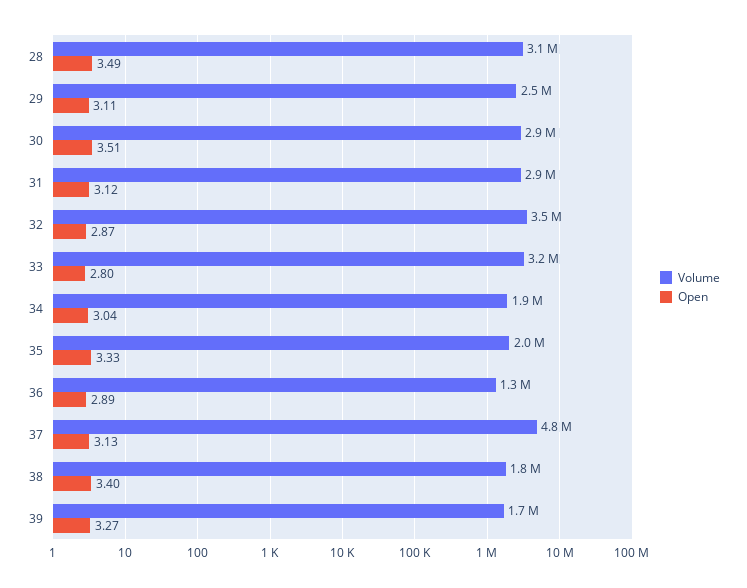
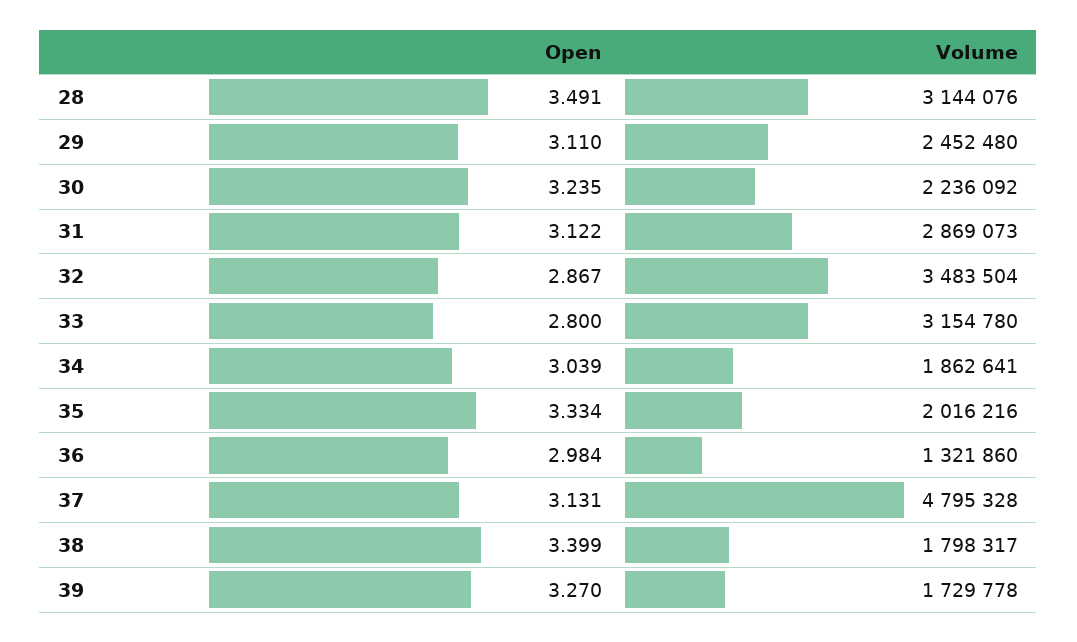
  {
    "Volume": {
      "28": 3144076,
      "29": 2452480,
-     "30": 2900000,
+     "30": 2236092,
      "31": 2869073,
      "32": 3483504,
      "33": 3154780,
      "34": 1862641,
      "35": 2016216,
      "36": 1321860,
      "37": 4795328,
      "38": 1798317,
      "39": 1729778
    },
    "Open": {
      "28": 3.491,
      "29": 3.11,
-     "30": 3.51,
+     "30": 3.235,
      "31": 3.122,
      "32": 2.867,
      "33": 2.8,
      "34": 3.039,
      "35": 3.334,
-     "36": 2.89,
+     "36": 2.984,
      "37": 3.131,
      "38": 3.399,
      "39": 3.27
    }
  }

